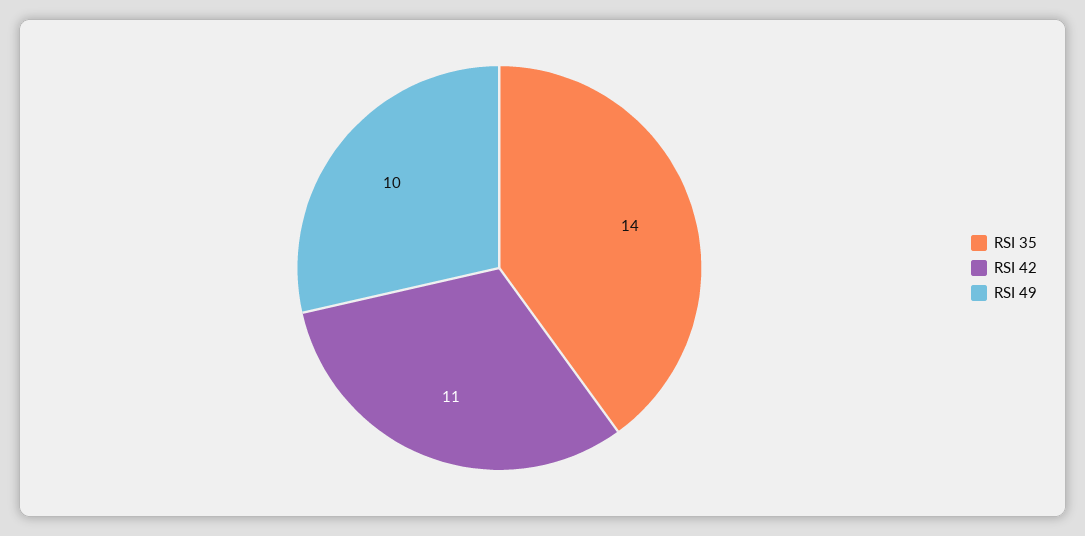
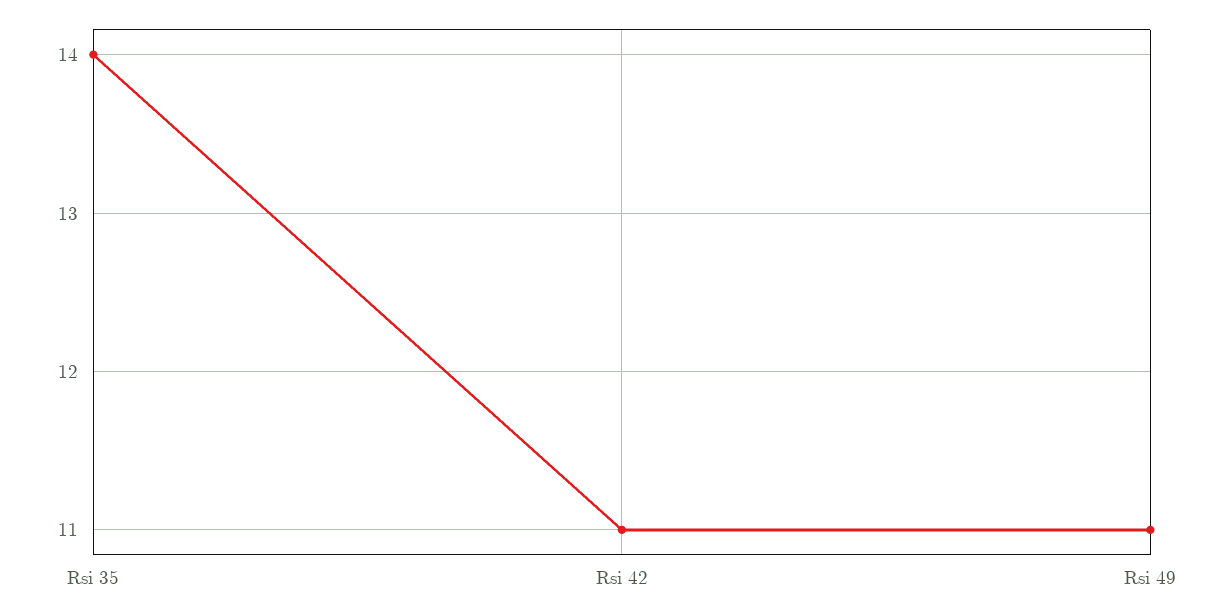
  {
    "RSI 35": 14,
    "RSI 42": 11,
-   "RSI 49": 10
+   "RSI 49": 11
  }

